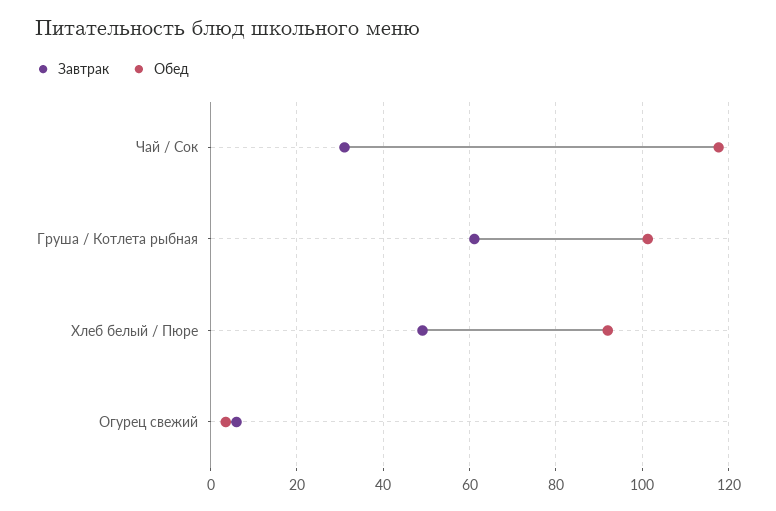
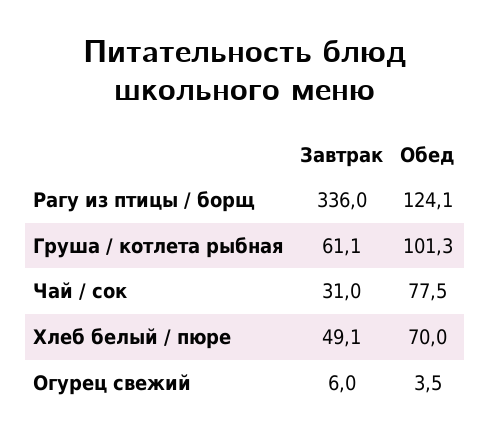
  {
    "Завтрак": {
      "Чай / Сок": 31,
      "Груша / Котлета рыбная": 61.1,
      "Хлеб белый / Пюре": 49.1,
-     "Огурец свежий": 6
+     "Огурец свежий": 6,
+     "Рагу из птицы / борщ": 336
    },
    "Обед": {
-     "Чай / Сок": 118,
+     "Чай / Сок": 77.5,
      "Груша / Котлета рыбная": 101.3,
-     "Хлеб белый / Пюре": 92,
+     "Хлеб белый / Пюре": 70,
-     "Огурец свежий": 3.5
+     "Огурец свежий": 3.5,
+     "Рагу из птицы / борщ": 124.1
    }
  }

